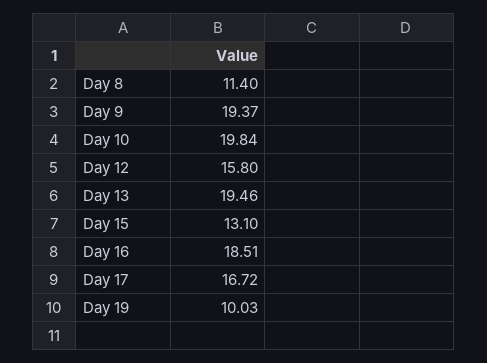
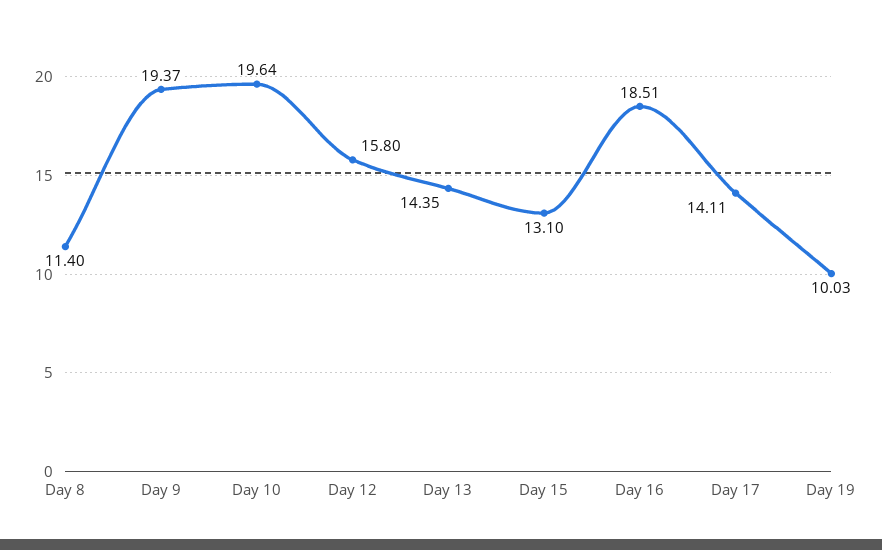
  {
    "Day 8": 11.4,
    "Day 9": 19.37,
-   "Day 10": 19.84,
+   "Day 10": 19.64,
    "Day 12": 15.8,
-   "Day 13": 19.46,
+   "Day 13": 14.35,
    "Day 15": 13.1,
    "Day 16": 18.51,
-   "Day 17": 16.72,
+   "Day 17": 14.11,
    "Day 19": 10.03
  }

